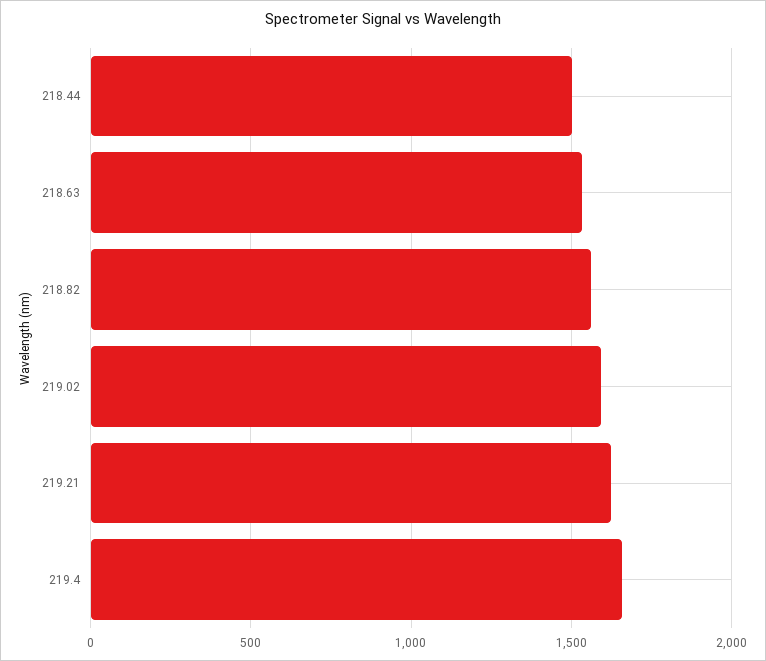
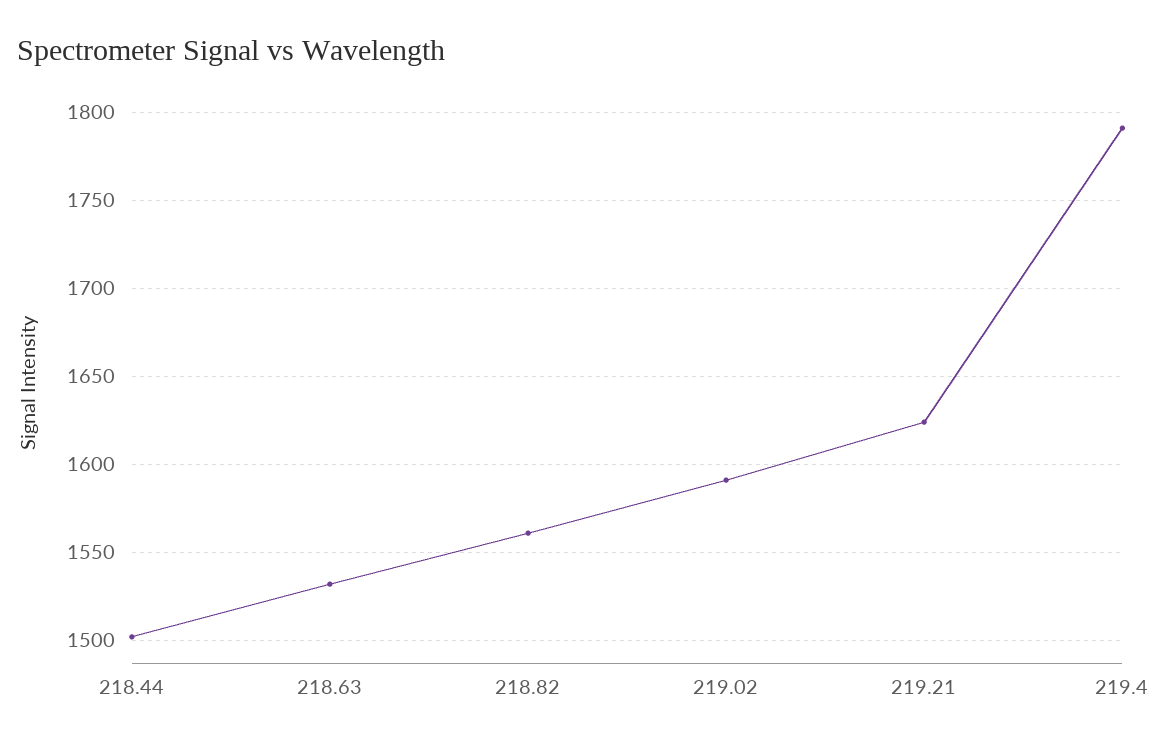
  {
    "218.44": 1500,
    "218.63": 1530,
    "218.82": 1560,
    "219.02": 1590,
    "219.21": 1625,
-   "219.4": 1650
+   "219.4": 1790
  }

